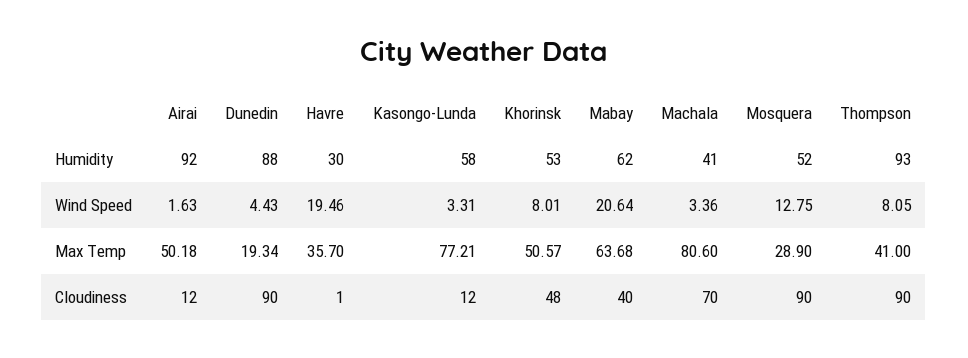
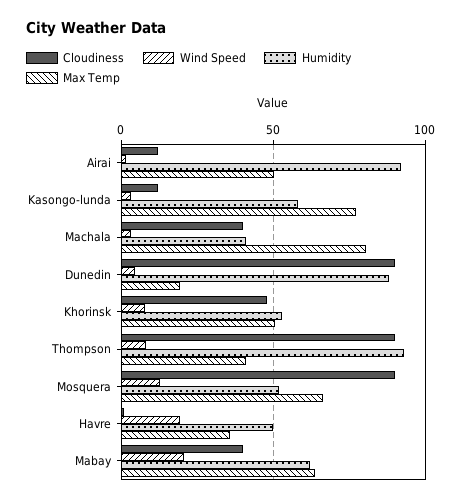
  {
    "Humidity": {
      "Airai": 92,
      "Dunedin": 88,
-     "Havre": 30,
+     "Havre": 50,
      "Kasongo-Lunda": 58,
      "Khorinsk": 53,
      "Mabay": 62,
      "Machala": 41,
      "Mosquera": 52,
      "Thompson": 93
    },
    "Wind Speed": {
      "Airai": 1.63,
      "Dunedin": 4.43,
      "Havre": 19.46,
      "Kasongo-Lunda": 3.31,
      "Khorinsk": 8.01,
      "Mabay": 20.64,
      "Machala": 3.36,
      "Mosquera": 12.75,
      "Thompson": 8.05
    },
    "Max Temp": {
      "Airai": 50.18,
      "Dunedin": 19.34,
      "Havre": 35.7,
      "Kasongo-Lunda": 77.21,
      "Khorinsk": 50.57,
      "Mabay": 63.68,
      "Machala": 80.6,
-     "Mosquera": 28.9,
+     "Mosquera": 65,
      "Thompson": 41
    },
    "Cloudiness": {
      "Airai": 12,
      "Dunedin": 90,
      "Havre": 1,
      "Kasongo-Lunda": 12,
      "Khorinsk": 48,
      "Mabay": 40,
-     "Machala": 70,
+     "Machala": 40,
      "Mosquera": 90,
      "Thompson": 90
    }
  }

